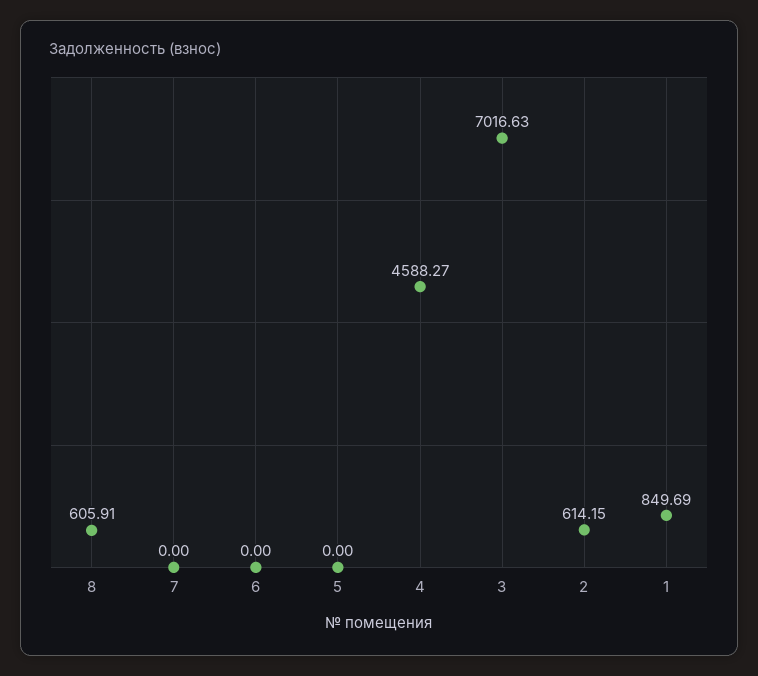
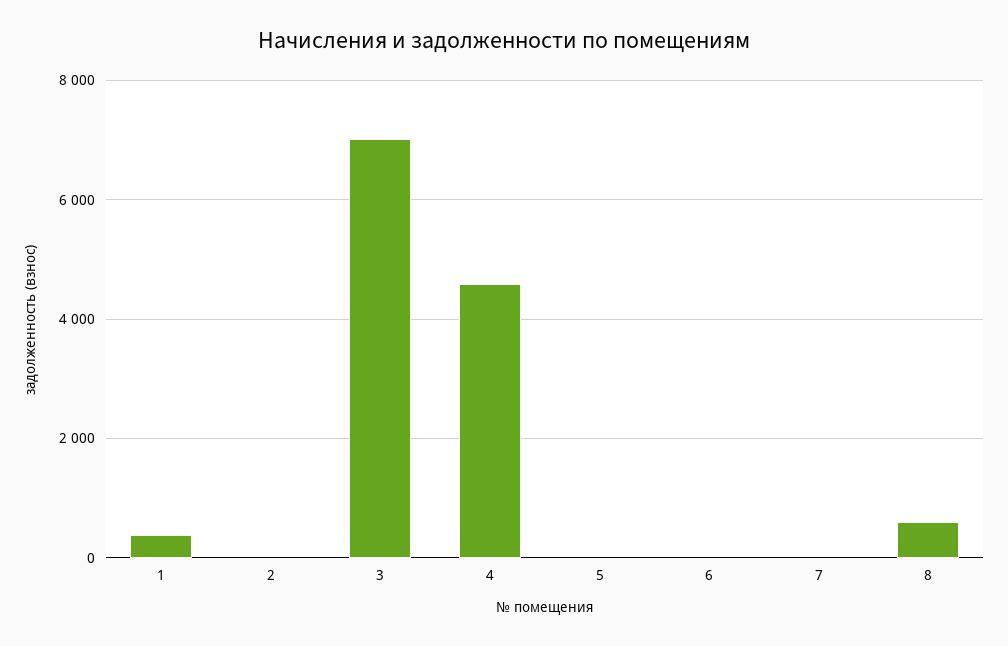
  {
    "8": 605.91,
    "7": 0,
    "6": 0,
    "5": 0,
    "4": 4588.27,
    "3": 7016.63,
-   "2": 614.15,
+   "2": 0,
-   "1": 849.69
+   "1": 400
  }

